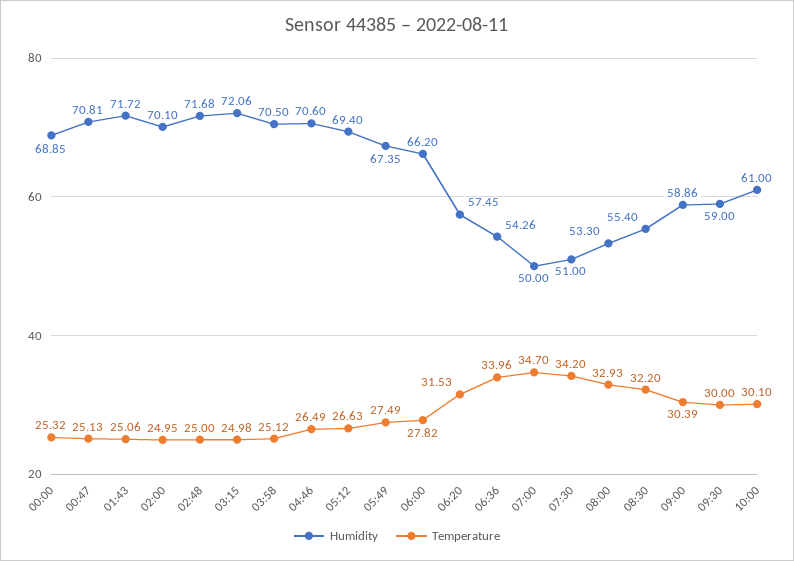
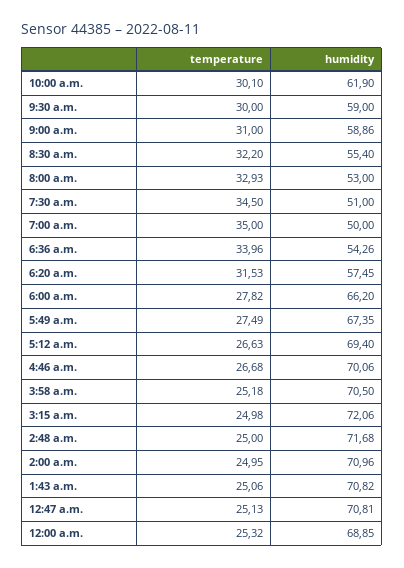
  {
    "Humidity": {
      "00:00": 68.85,
      "00:47": 70.81,
-     "01:43": 71.72,
+     "01:43": 70.82,
-     "02:00": 70.1,
+     "02:00": 70.96,
      "02:48": 71.68,
      "03:15": 72.06,
      "03:58": 70.5,
-     "04:46": 70.6,
+     "04:46": 70.06,
      "05:12": 69.4,
      "05:49": 67.35,
      "06:00": 66.2,
      "06:20": 57.45,
      "06:36": 54.26,
      "07:00": 50,
      "07:30": 51,
-     "08:00": 53.3,
+     "08:00": 53,
      "08:30": 55.4,
      "09:00": 58.86,
      "09:30": 59,
-     "10:00": 61
+     "10:00": 61.9
    },
    "Temperature": {
      "00:00": 25.32,
      "00:47": 25.13,
      "01:43": 25.06,
      "02:00": 24.95,
      "02:48": 25,
      "03:15": 24.98,
-     "03:58": 25.12,
+     "03:58": 25.18,
-     "04:46": 26.49,
+     "04:46": 26.68,
      "05:12": 26.63,
      "05:49": 27.49,
      "06:00": 27.82,
      "06:20": 31.53,
      "06:36": 33.96,
-     "07:00": 34.7,
+     "07:00": 35,
-     "07:30": 34.2,
+     "07:30": 34.5,
      "08:00": 32.93,
      "08:30": 32.2,
-     "09:00": 30.39,
+     "09:00": 31,
      "09:30": 30,
      "10:00": 30.1
    }
  }

